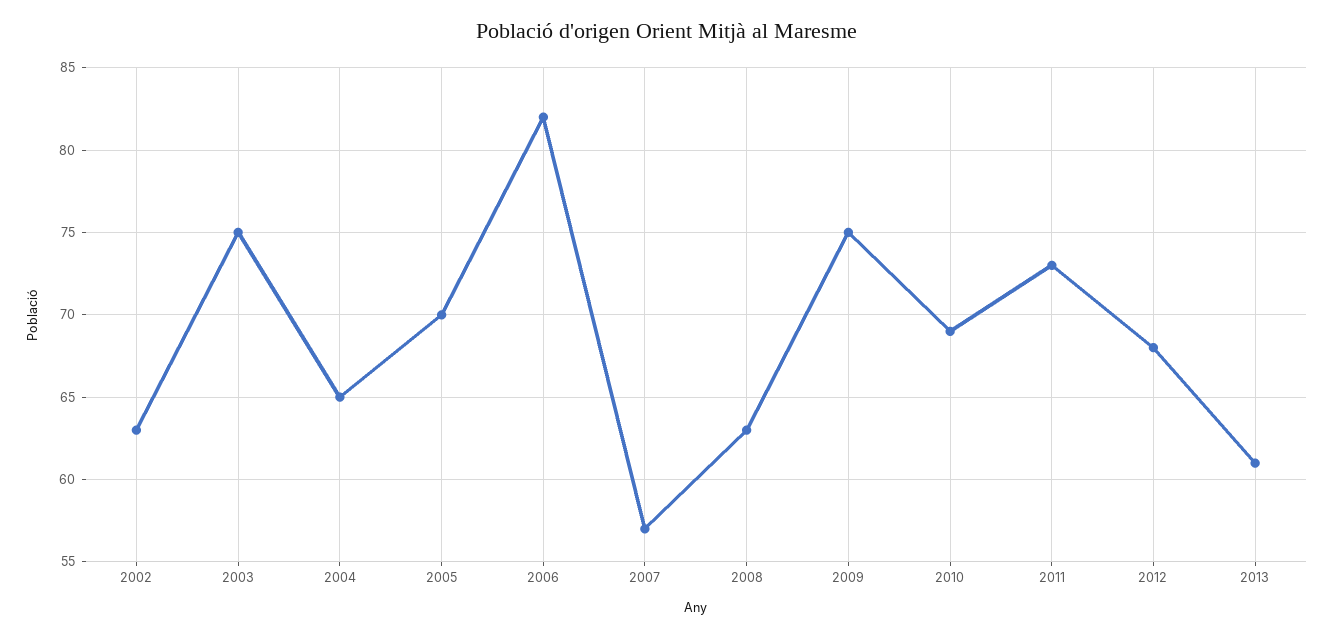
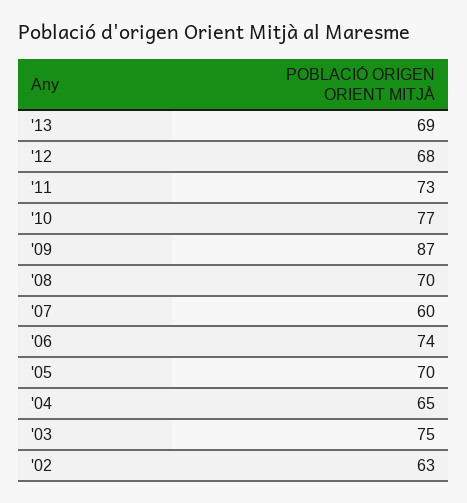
  {
    "2002": 63,
    "2003": 75,
    "2004": 65,
    "2005": 70,
-   "2006": 82,
+   "2006": 74,
-   "2007": 57,
+   "2007": 60,
-   "2008": 63,
+   "2008": 70,
-   "2009": 75,
+   "2009": 87,
-   "2010": 69,
+   "2010": 77,
    "2011": 73,
    "2012": 68,
-   "2013": 61
+   "2013": 69
  }

